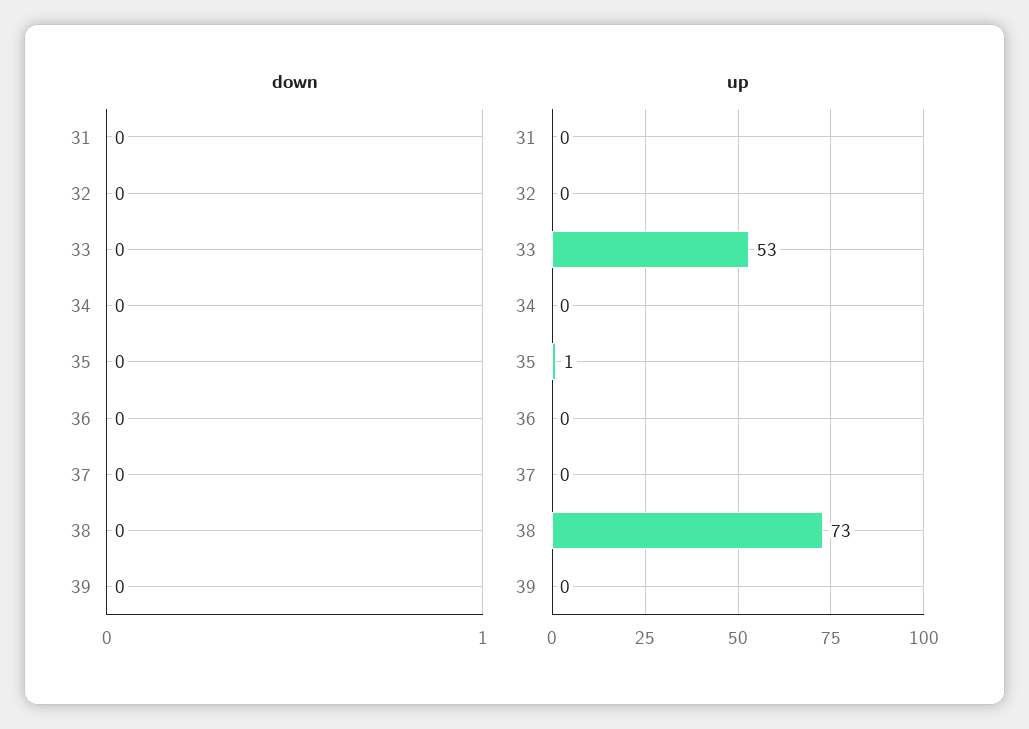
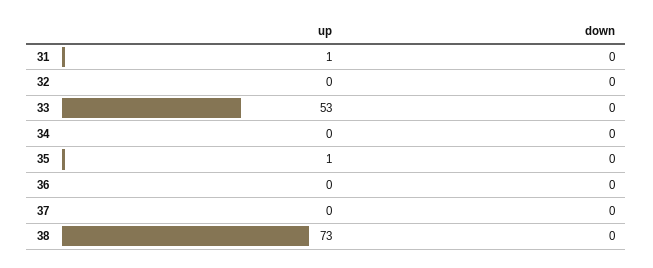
  {
    "down": {
      "31": 0,
      "32": 0,
      "33": 0,
      "34": 0,
      "35": 0,
      "36": 0,
      "37": 0,
-     "38": 0,
+     "38": 0
-     "39": 0
    },
    "up": {
-     "31": 0,
+     "31": 1,
      "32": 0,
      "33": 53,
      "34": 0,
      "35": 1,
      "36": 0,
      "37": 0,
-     "38": 73,
+     "38": 73
-     "39": 0
    }
  }

